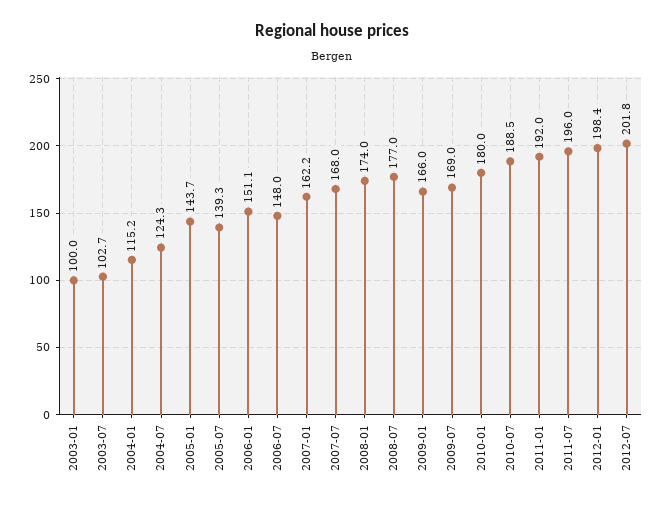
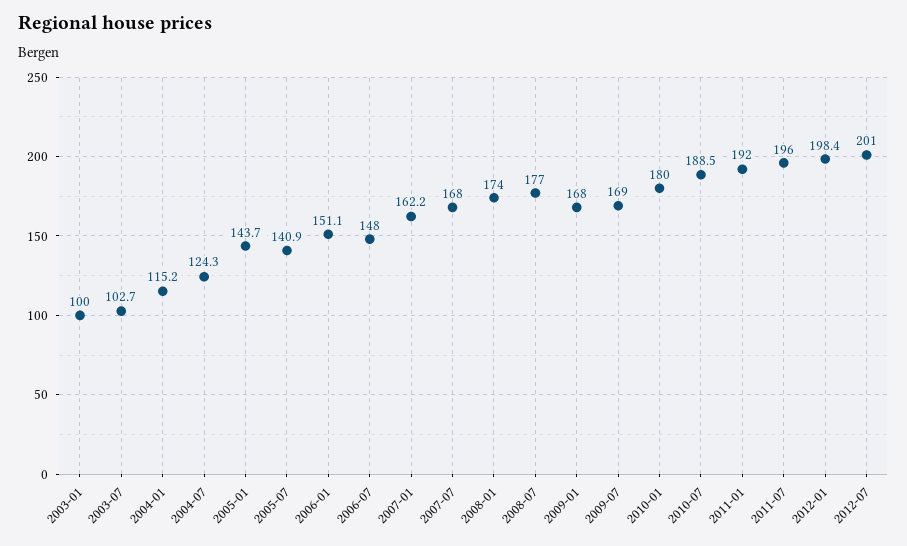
  {
    "2003-01": 100,
    "2003-07": 102.7,
    "2004-01": 115.2,
    "2004-07": 124.3,
    "2005-01": 143.7,
-   "2005-07": 139.3,
+   "2005-07": 140.9,
    "2006-01": 151.1,
    "2006-07": 148,
    "2007-01": 162.2,
    "2007-07": 168,
    "2008-01": 174,
    "2008-07": 177,
-   "2009-01": 166,
+   "2009-01": 168,
    "2009-07": 169,
    "2010-01": 180,
    "2010-07": 188.5,
    "2011-01": 192,
    "2011-07": 196,
    "2012-01": 198.4,
-   "2012-07": 201.8
+   "2012-07": 201
  }

